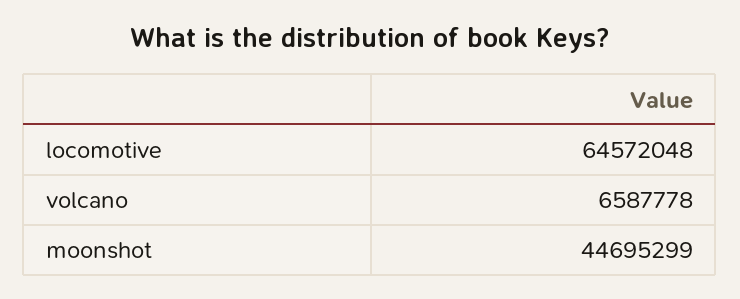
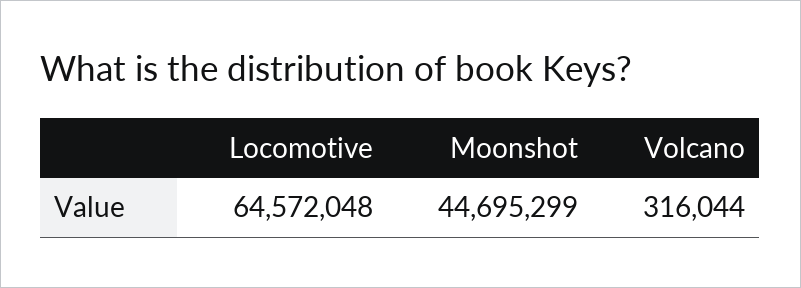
  {
    "locomotive": 64572048,
-   "volcano": 6587778,
+   "volcano": 316044,
    "moonshot": 44695299
  }

